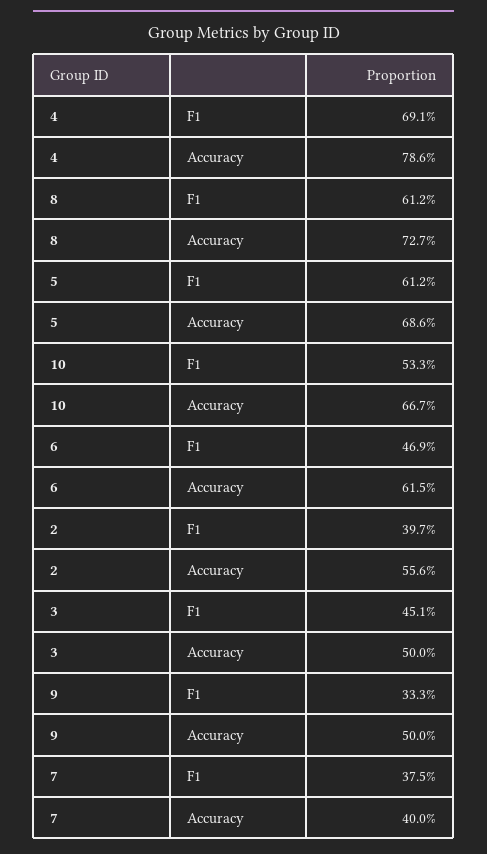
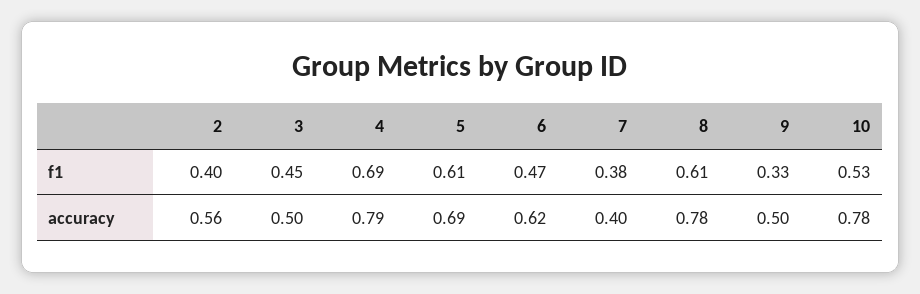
  {
    "4": {
      "F1": 0.691,
      "Accuracy": 0.786
    },
    "8": {
      "F1": 0.612,
-     "Accuracy": 0.727
+     "Accuracy": 0.78
    },
    "5": {
      "F1": 0.612,
      "Accuracy": 0.686
    },
    "10": {
      "F1": 0.533,
-     "Accuracy": 0.667
+     "Accuracy": 0.78
    },
    "6": {
      "F1": 0.469,
      "Accuracy": 0.615
    },
    "2": {
      "F1": 0.397,
      "Accuracy": 0.556
    },
    "3": {
      "F1": 0.451,
      "Accuracy": 0.5
    },
    "9": {
      "F1": 0.333,
      "Accuracy": 0.5
    },
    "7": {
      "F1": 0.375,
      "Accuracy": 0.4
    }
  }

